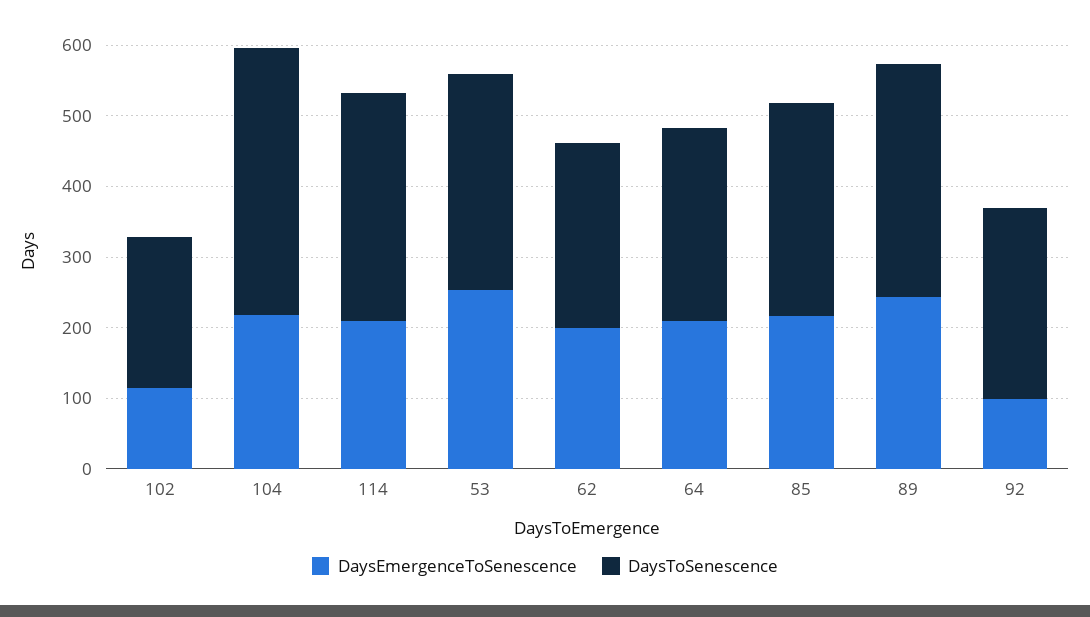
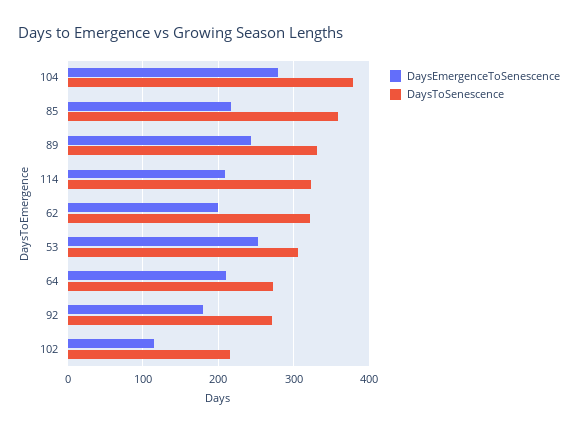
  {
    "DaysEmergenceToSenescence": {
      "102": 110,
-     "104": 220,
+     "104": 280,
      "114": 210,
      "53": 250,
      "62": 200,
      "64": 210,
      "85": 220,
      "89": 240,
-     "92": 100
+     "92": 180
    },
    "DaysToSenescence": {
      "102": 220,
      "104": 380,
      "114": 320,
      "53": 310,
-     "62": 260,
+     "62": 320,
      "64": 270,
-     "85": 300,
+     "85": 360,
      "89": 330,
      "92": 270
    }
  }

